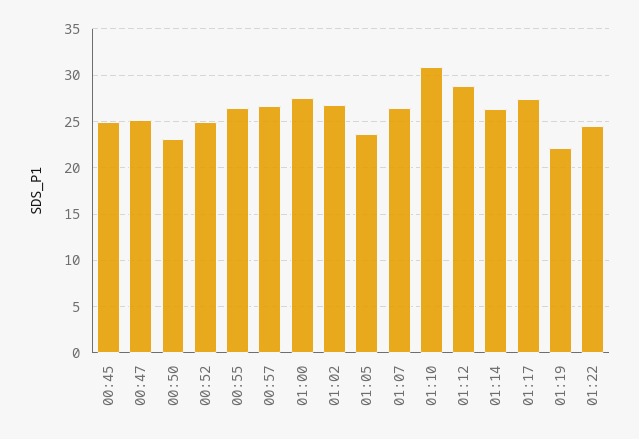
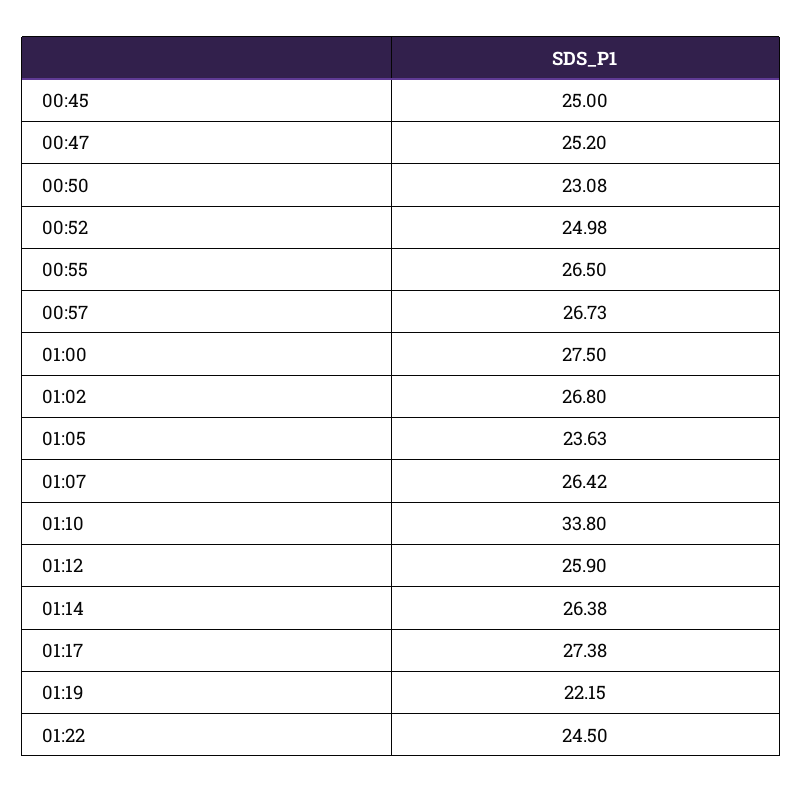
  {
    "00:45": 25,
    "00:47": 25.2,
    "00:50": 23.08,
    "00:52": 24.98,
    "00:55": 26.5,
    "00:57": 26.73,
    "01:00": 27.5,
    "01:02": 26.8,
    "01:05": 23.63,
    "01:07": 26.42,
-   "01:10": 31,
+   "01:10": 33.8,
-   "01:12": 29,
+   "01:12": 25.9,
    "01:14": 26.38,
    "01:17": 27.38,
    "01:19": 22.15,
    "01:22": 24.5
  }

